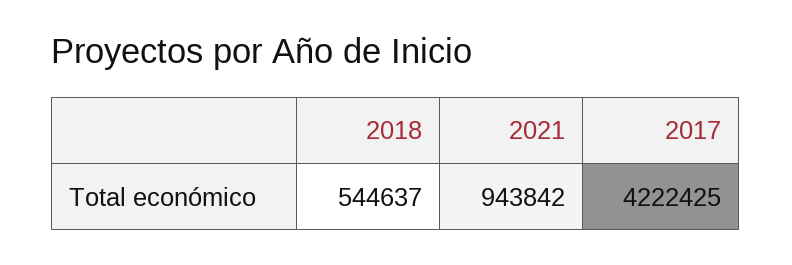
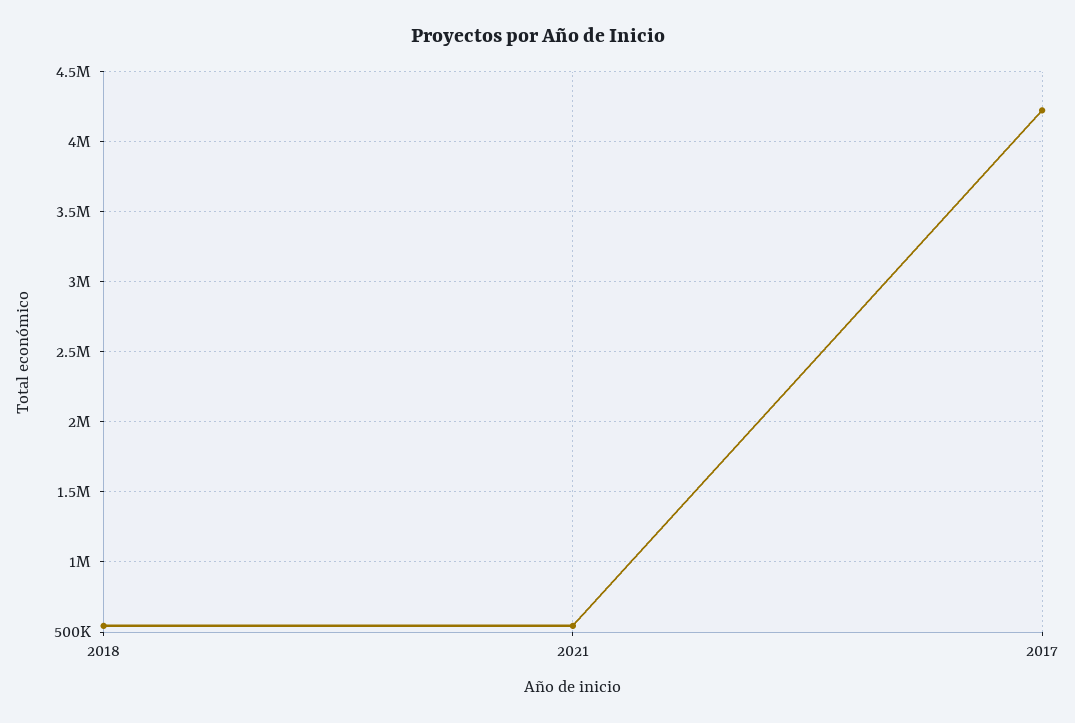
  {
    "2018": 544637,
-   "2021": 943842,
+   "2021": 550000,
    "2017": 4222425
  }

